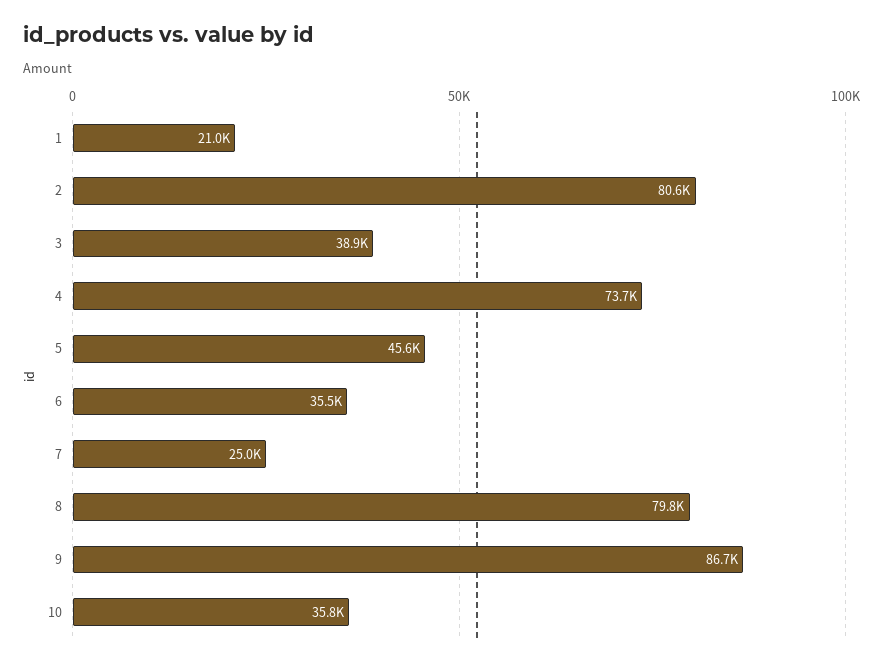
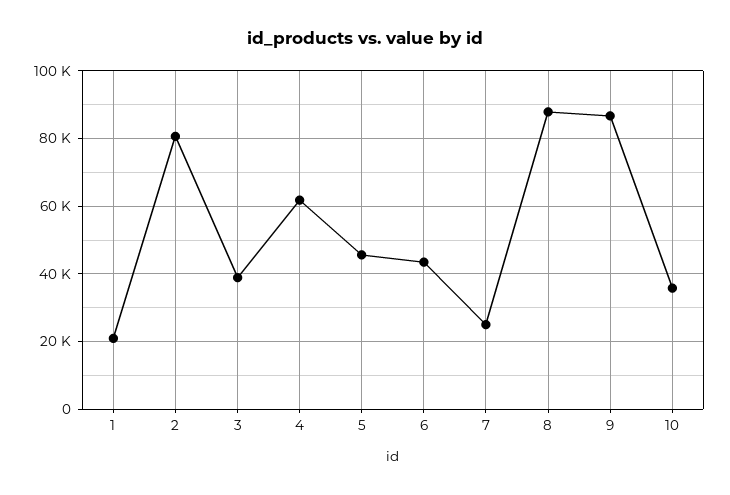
  {
    "1": 21000,
    "2": 80600,
    "3": 38900,
-   "4": 73700,
+   "4": 62000,
    "5": 45600,
-   "6": 35500,
+   "6": 44000,
    "7": 25000,
-   "8": 79800,
+   "8": 88000,
    "9": 86700,
    "10": 35800
  }

